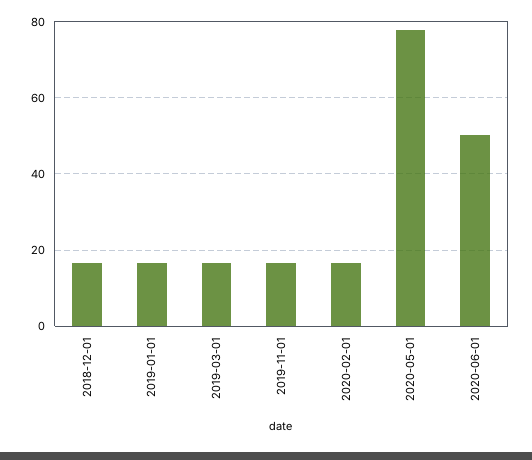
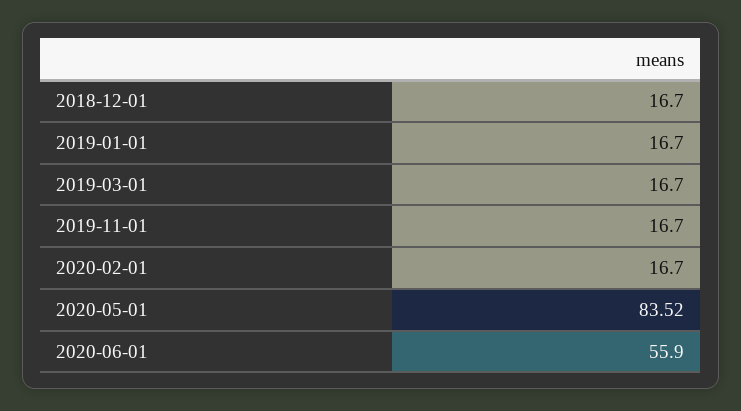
  {
    "2018-12-01": 16.7,
    "2019-01-01": 16.7,
    "2019-03-01": 16.7,
    "2019-11-01": 16.7,
    "2020-02-01": 16.7,
-   "2020-05-01": 78,
+   "2020-05-01": 83.52,
-   "2020-06-01": 50
+   "2020-06-01": 55.9
  }

